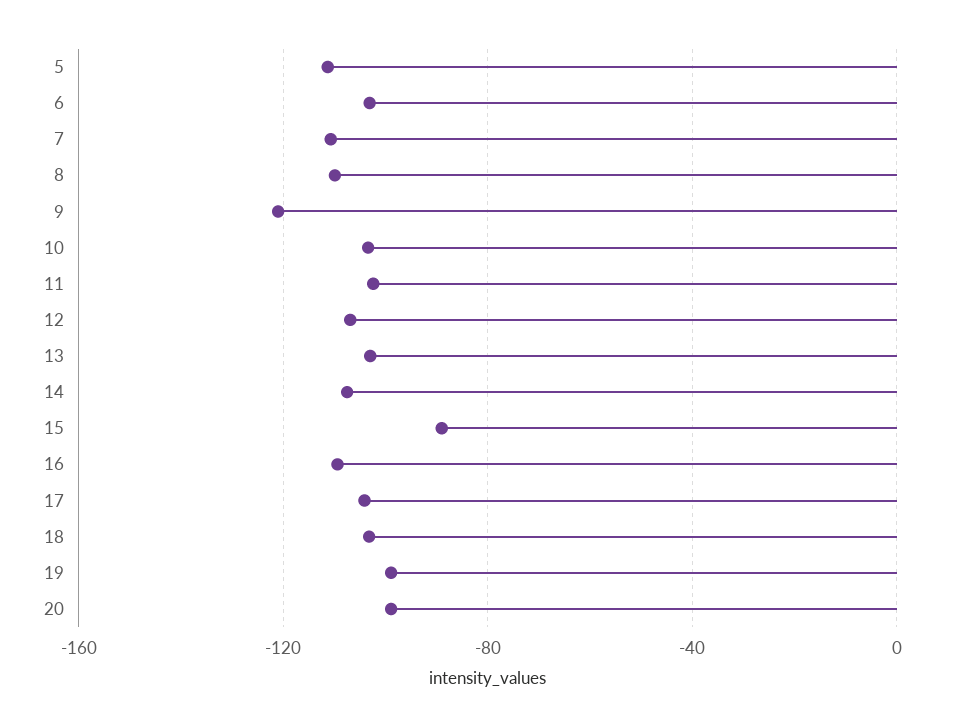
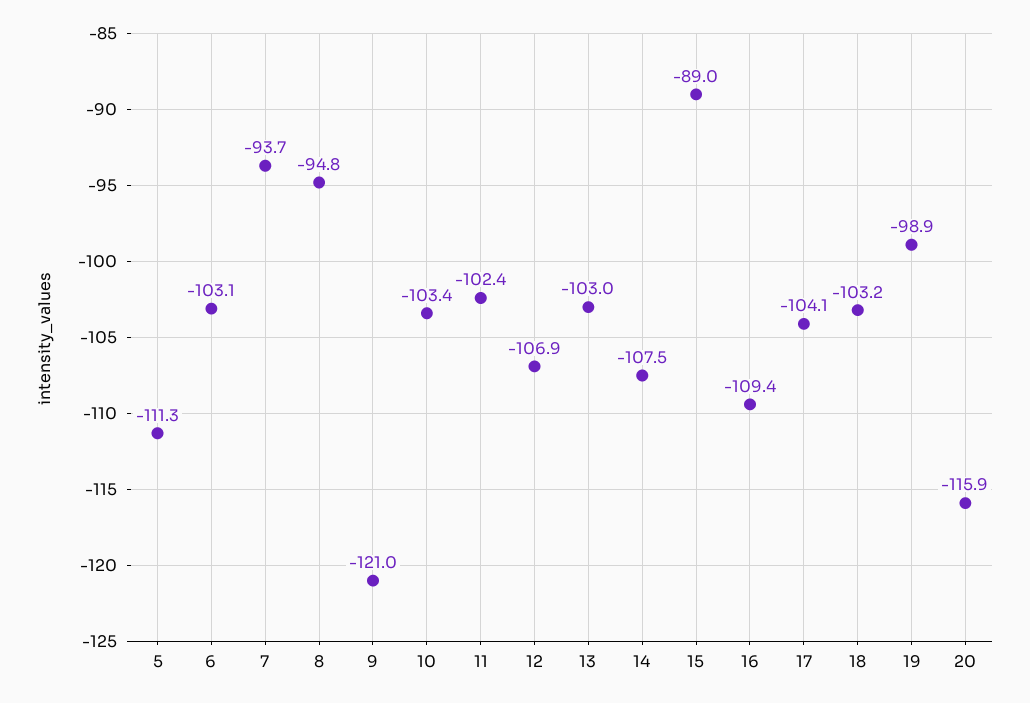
  {
    "5": -111.3,
    "6": -103.1,
-   "7": -110,
+   "7": -93.7,
-   "8": -110,
+   "8": -94.8,
    "9": -121,
    "10": -103.4,
    "11": -102.4,
    "12": -106.9,
    "13": -103,
    "14": -107.5,
    "15": -89,
    "16": -109.4,
    "17": -104.1,
    "18": -103.2,
    "19": -98.9,
-   "20": -100
+   "20": -115.9
  }

